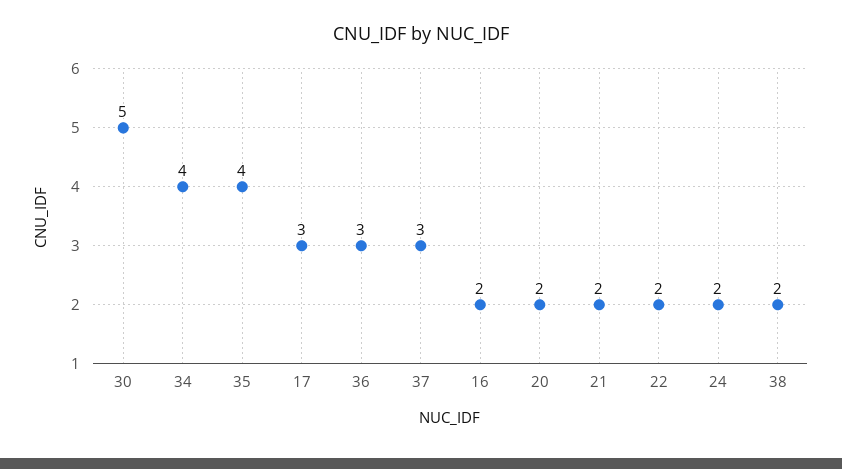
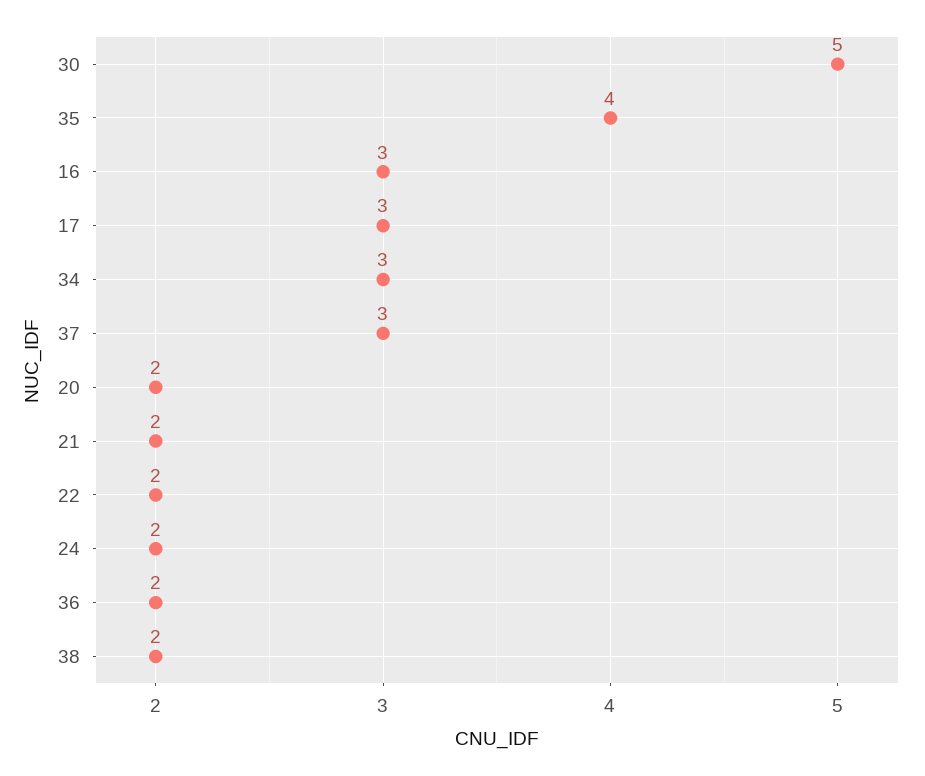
  {
    "30": 5,
-   "34": 4,
+   "34": 3,
    "35": 4,
    "17": 3,
-   "36": 3,
+   "36": 2,
    "37": 3,
-   "16": 2,
+   "16": 3,
    "20": 2,
    "21": 2,
    "22": 2,
    "24": 2,
    "38": 2
  }

